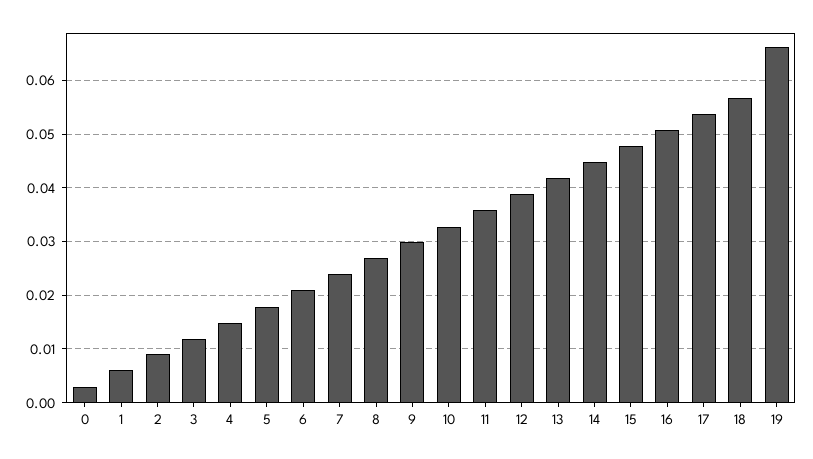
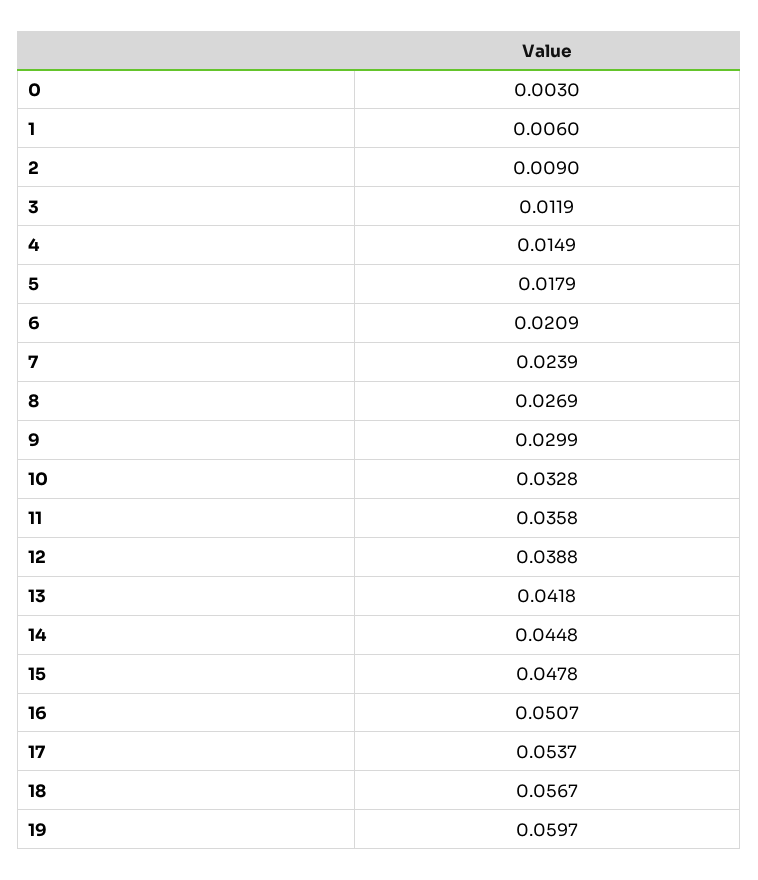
  {
    "0": 0.003,
    "1": 0.006,
    "2": 0.009,
    "3": 0.0119,
    "4": 0.0149,
    "5": 0.0179,
    "6": 0.0209,
    "7": 0.0239,
    "8": 0.0269,
    "9": 0.0299,
    "10": 0.0328,
    "11": 0.0358,
    "12": 0.0388,
    "13": 0.0418,
    "14": 0.0448,
    "15": 0.0478,
    "16": 0.0507,
    "17": 0.0537,
    "18": 0.0567,
-   "19": 0.066
+   "19": 0.0597
  }

